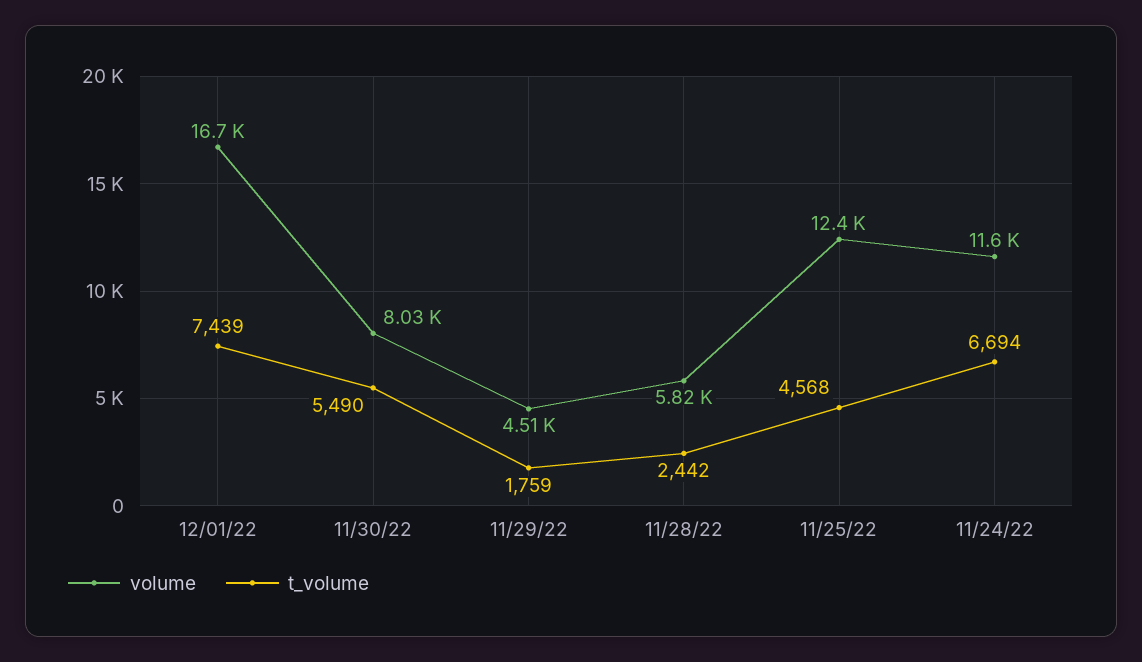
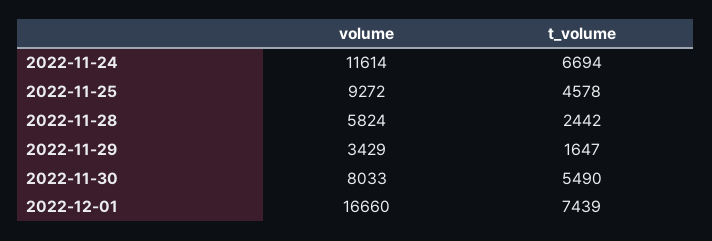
  {
    "volume": {
      "12/01/22": 16660,
      "11/30/22": 8033,
-     "11/29/22": 4510,
+     "11/29/22": 3429,
      "11/28/22": 5824,
-     "11/25/22": 12400,
+     "11/25/22": 9272,
      "11/24/22": 11614
    },
    "t_volume": {
      "12/01/22": 7439,
      "11/30/22": 5490,
-     "11/29/22": 1759,
+     "11/29/22": 1647,
      "11/28/22": 2442,
-     "11/25/22": 4568,
+     "11/25/22": 4578,
      "11/24/22": 6694
    }
  }

